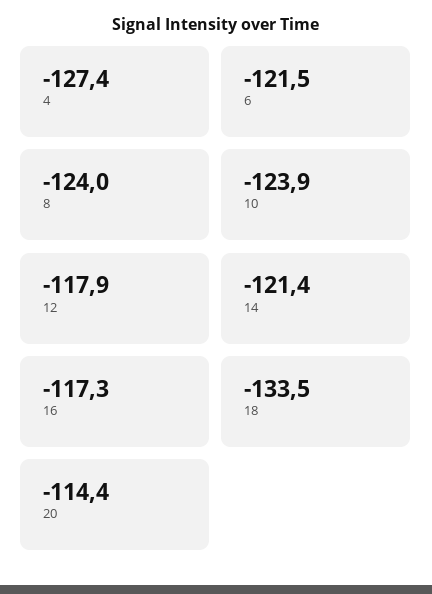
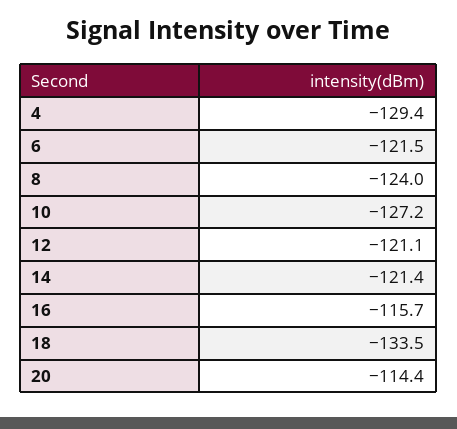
  {
-   "4": -127.4,
+   "4": -129.4,
    "6": -121.5,
    "8": -124,
-   "10": -123.9,
+   "10": -127.2,
-   "12": -117.9,
+   "12": -121.1,
    "14": -121.4,
-   "16": -117.3,
+   "16": -115.7,
    "18": -133.5,
    "20": -114.4
  }

